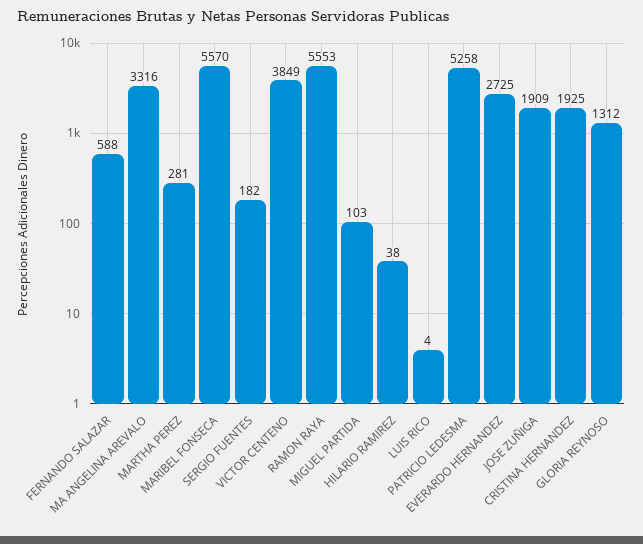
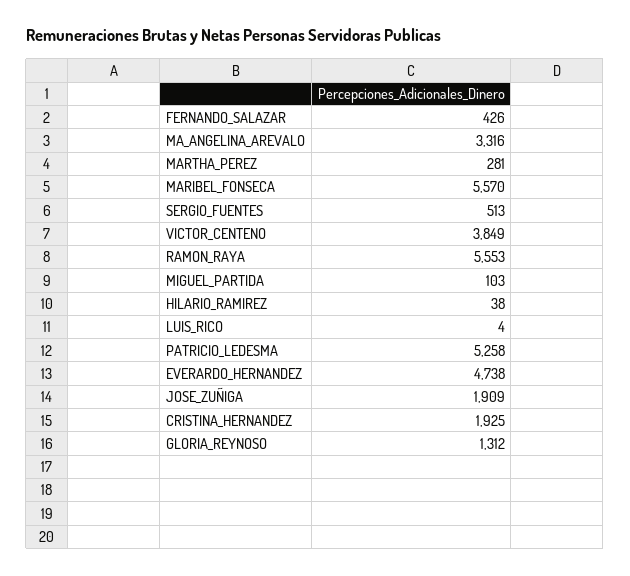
  {
-   "FERNANDO SALAZAR": 588,
+   "FERNANDO SALAZAR": 426,
    "MA ANGELINA AREVALO": 3316,
    "MARTHA PEREZ": 281,
    "MARIBEL FONSECA": 5570,
-   "SERGIO FUENTES": 182,
+   "SERGIO FUENTES": 513,
    "VICTOR CENTENO": 3849,
    "RAMON RAYA": 5553,
    "MIGUEL PARTIDA": 103,
    "HILARIO RAMIREZ": 38,
    "LUIS RICO": 4,
    "PATRICIO LEDESMA": 5258,
-   "EVERARDO HERNANDEZ": 2725,
+   "EVERARDO HERNANDEZ": 4738,
    "JOSE ZUÑIGA": 1909,
    "CRISTINA HERNANDEZ": 1925,
    "GLORIA REYNOSO": 1312
  }

